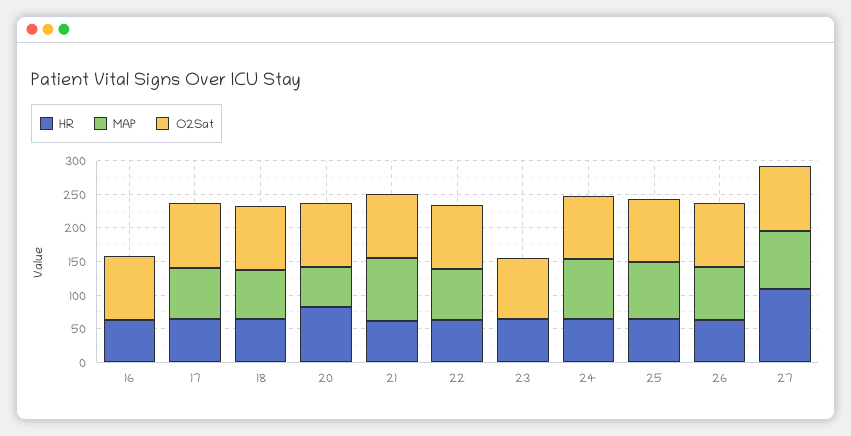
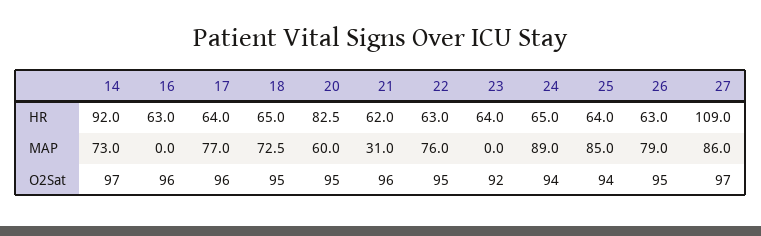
  {
    "HR": {
      "16": 63,
      "17": 64,
      "18": 65,
      "20": 82.5,
      "21": 62,
      "22": 63,
      "23": 64,
      "24": 65,
      "25": 64,
      "26": 63,
-     "27": 109
+     "27": 109,
+     "14": 92
    },
    "MAP": {
      "16": 0,
      "17": 77,
      "18": 72.5,
      "20": 60,
-     "21": 100,
+     "21": 31,
      "22": 76,
      "23": 0,
      "24": 89,
      "25": 85,
      "26": 79,
-     "27": 86
+     "27": 86,
+     "14": 73
    },
    "O2Sat": {
      "16": 96,
      "17": 96,
      "18": 95,
      "20": 95,
      "21": 96,
      "22": 95,
      "23": 92,
      "24": 94,
      "25": 94,
      "26": 95,
-     "27": 97
+     "27": 97,
+     "14": 97
    }
  }

